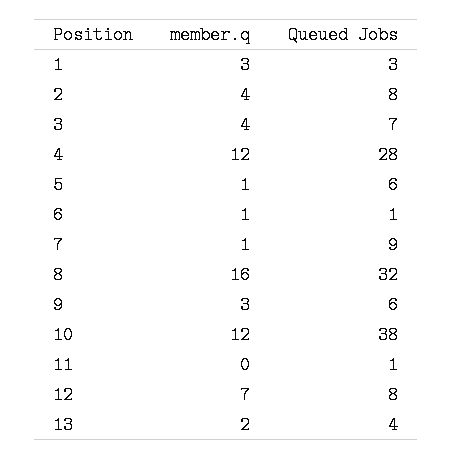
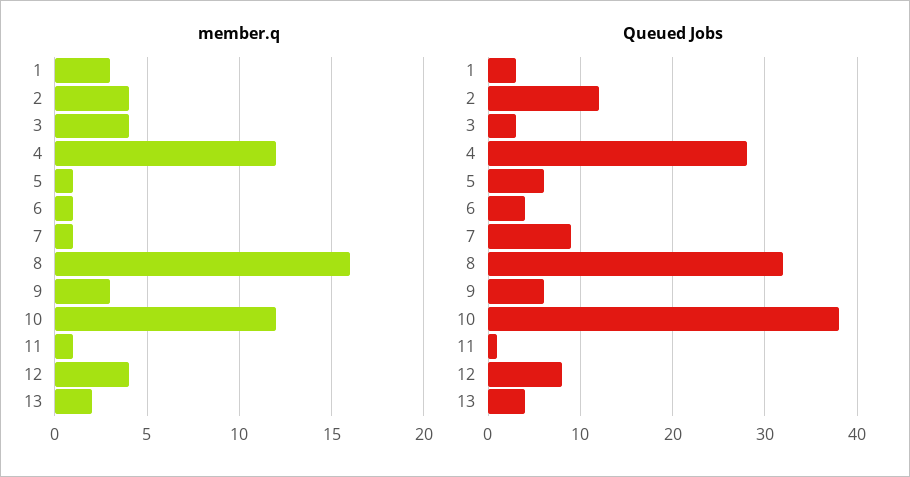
  {
    "member.q": {
      "1": 3,
      "2": 4,
      "3": 4,
      "4": 12,
      "5": 1,
      "6": 1,
      "7": 1,
      "8": 16,
      "9": 3,
      "10": 12,
-     "11": 0,
+     "11": 1,
-     "12": 7,
+     "12": 4,
      "13": 2
    },
    "Queued Jobs": {
      "1": 3,
-     "2": 8,
+     "2": 12,
-     "3": 7,
+     "3": 3,
      "4": 28,
      "5": 6,
-     "6": 1,
+     "6": 4,
      "7": 9,
      "8": 32,
      "9": 6,
      "10": 38,
      "11": 1,
      "12": 8,
      "13": 4
    }
  }

